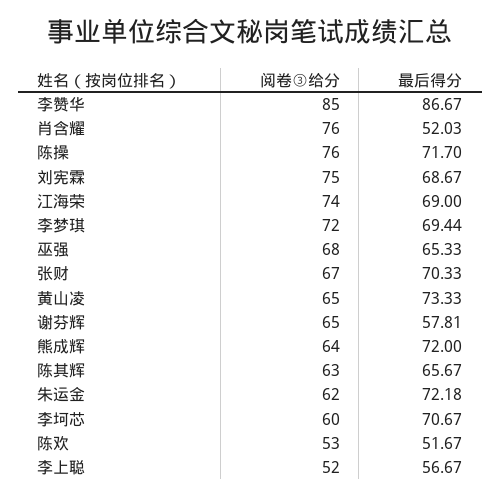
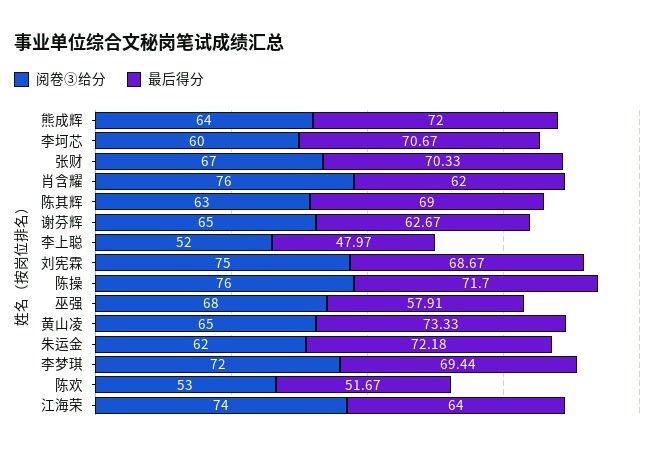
  {
    "阅卷③给分": {
-     "李赞华": 85,
      "肖含耀": 76,
      "陈操": 76,
      "刘宪霖": 75,
      "江海荣": 74,
      "李梦琪": 72,
      "巫强": 68,
      "张财": 67,
      "黄山凌": 65,
      "谢芬辉": 65,
      "熊成辉": 64,
      "陈其辉": 63,
      "朱运金": 62,
      "李坷芯": 60,
      "陈欢": 53,
      "李上聪": 52
    },
    "最后得分": {
-     "李赞华": 86.67,
-     "肖含耀": 52.03,
+     "肖含耀": 62,
      "陈操": 71.7,
      "刘宪霖": 68.67,
-     "江海荣": 69,
+     "江海荣": 64,
      "李梦琪": 69.44,
-     "巫强": 65.33,
+     "巫强": 57.91,
      "张财": 70.33,
      "黄山凌": 73.33,
-     "谢芬辉": 57.81,
+     "谢芬辉": 62.67,
      "熊成辉": 72,
-     "陈其辉": 65.67,
+     "陈其辉": 69,
      "朱运金": 72.18,
      "李坷芯": 70.67,
      "陈欢": 51.67,
-     "李上聪": 56.67
+     "李上聪": 47.97
    }
  }

